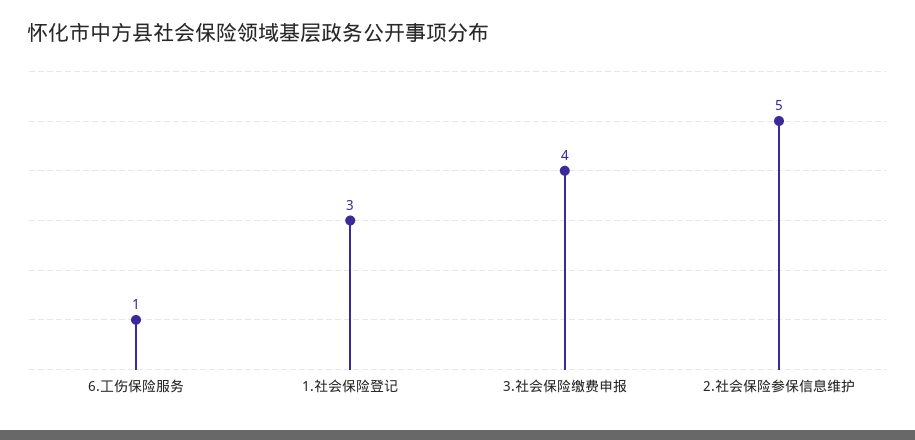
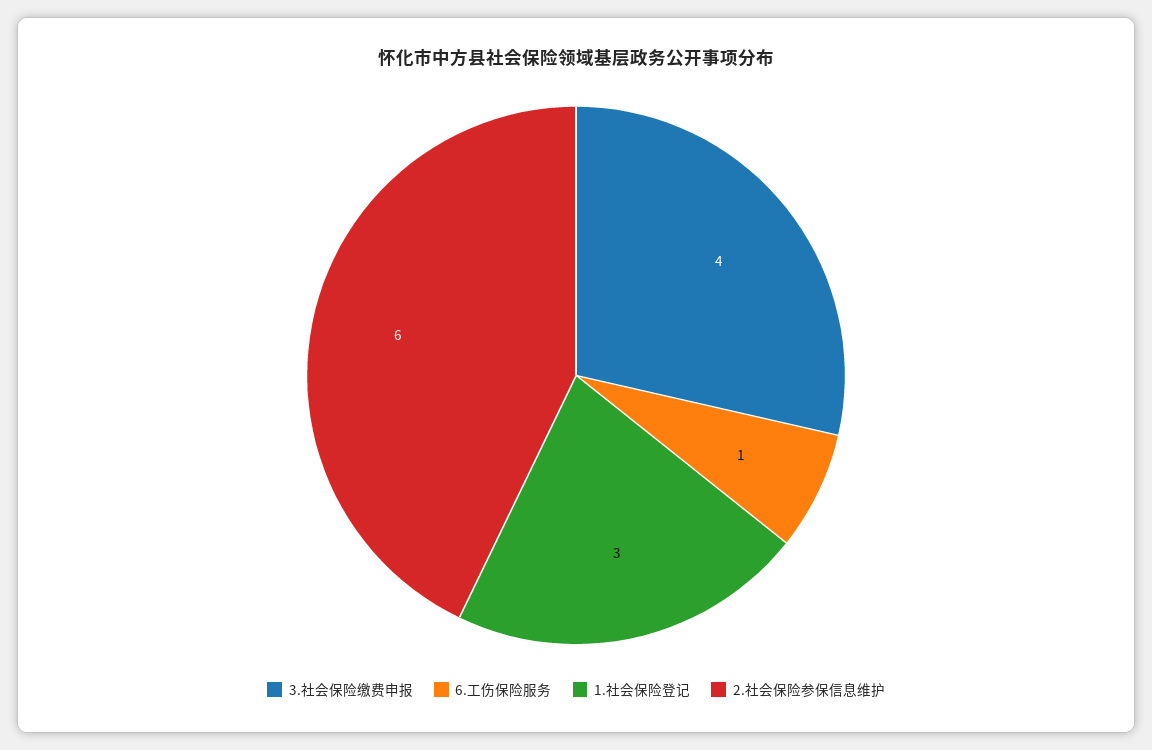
  {
    "6.工伤保险服务": 1,
    "1.社会保险登记": 3,
    "3.社会保险缴费申报": 4,
-   "2.社会保险参保信息维护": 5
+   "2.社会保险参保信息维护": 6
  }

